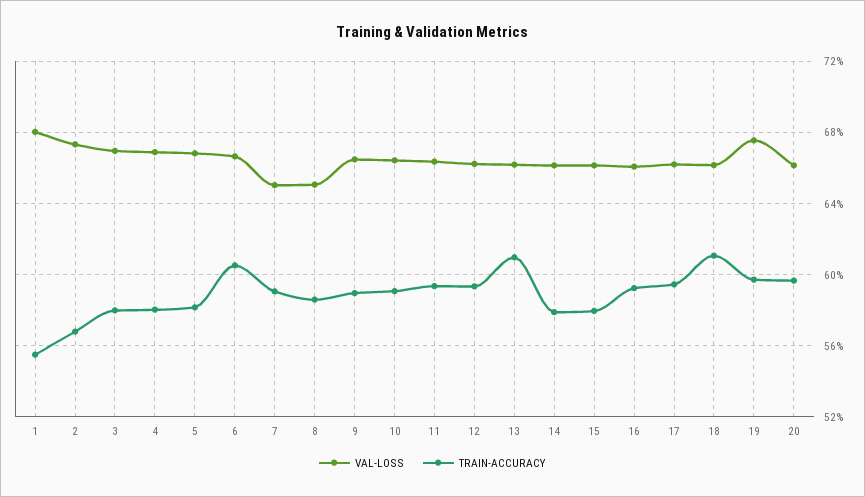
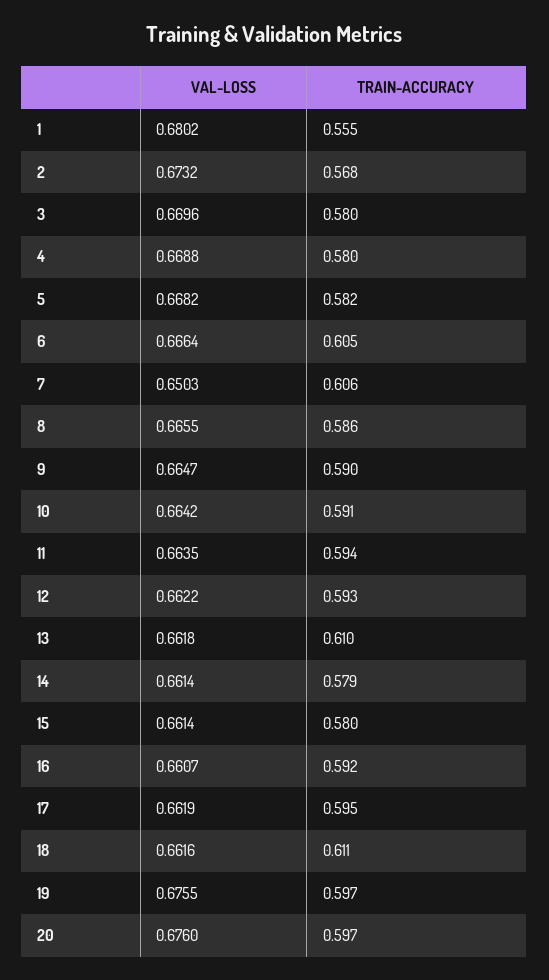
  {
    "VAL-LOSS": {
      "1": 0.6802,
      "2": 0.6732,
      "3": 0.6696,
      "4": 0.6688,
      "5": 0.6682,
      "6": 0.6664,
      "7": 0.6503,
-     "8": 0.65,
+     "8": 0.6655,
      "9": 0.6647,
      "10": 0.6642,
      "11": 0.6635,
      "12": 0.6622,
      "13": 0.6618,
      "14": 0.6614,
      "15": 0.6614,
      "16": 0.6607,
      "17": 0.6619,
      "18": 0.6616,
      "19": 0.6755,
-     "20": 0.66
+     "20": 0.676
    },
    "TRAIN-ACCURACY": {
      "1": 0.555,
      "2": 0.568,
      "3": 0.58,
      "4": 0.58,
      "5": 0.582,
      "6": 0.605,
-     "7": 0.59,
+     "7": 0.606,
      "8": 0.586,
      "9": 0.59,
      "10": 0.591,
      "11": 0.594,
      "12": 0.593,
      "13": 0.61,
      "14": 0.579,
      "15": 0.58,
      "16": 0.592,
      "17": 0.595,
      "18": 0.611,
      "19": 0.597,
      "20": 0.597
    }
  }

